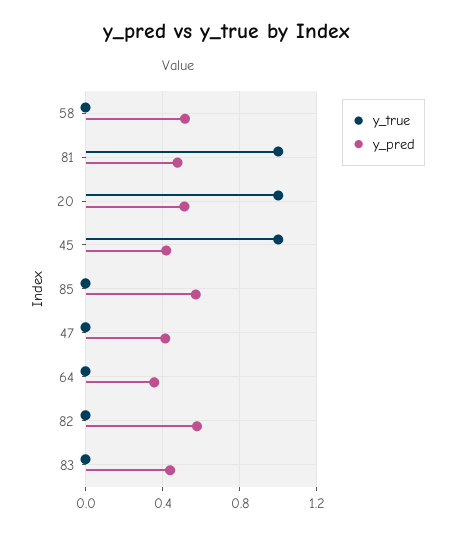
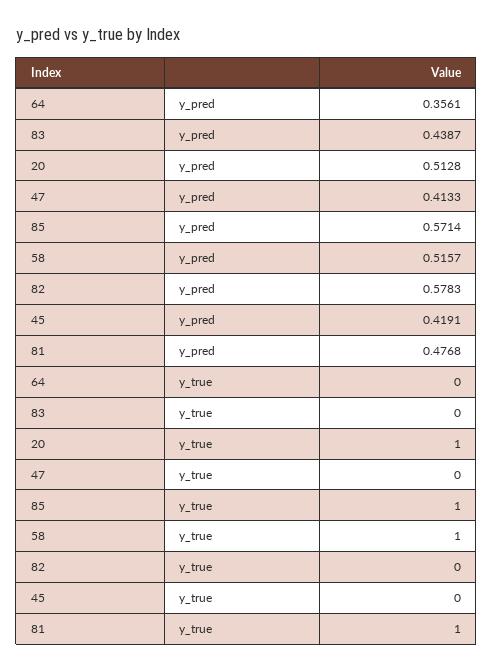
  {
    "y_true": {
-     "58": 0,
+     "58": 1,
      "81": 1,
      "20": 1,
-     "45": 1,
+     "45": 0,
-     "85": 0,
+     "85": 1,
      "47": 0,
      "64": 0,
      "82": 0,
      "83": 0
    },
    "y_pred": {
      "58": 0.5157,
      "81": 0.4768,
      "20": 0.5128,
      "45": 0.4191,
      "85": 0.5714,
      "47": 0.4133,
      "64": 0.3561,
      "82": 0.5783,
      "83": 0.4387
    }
  }

